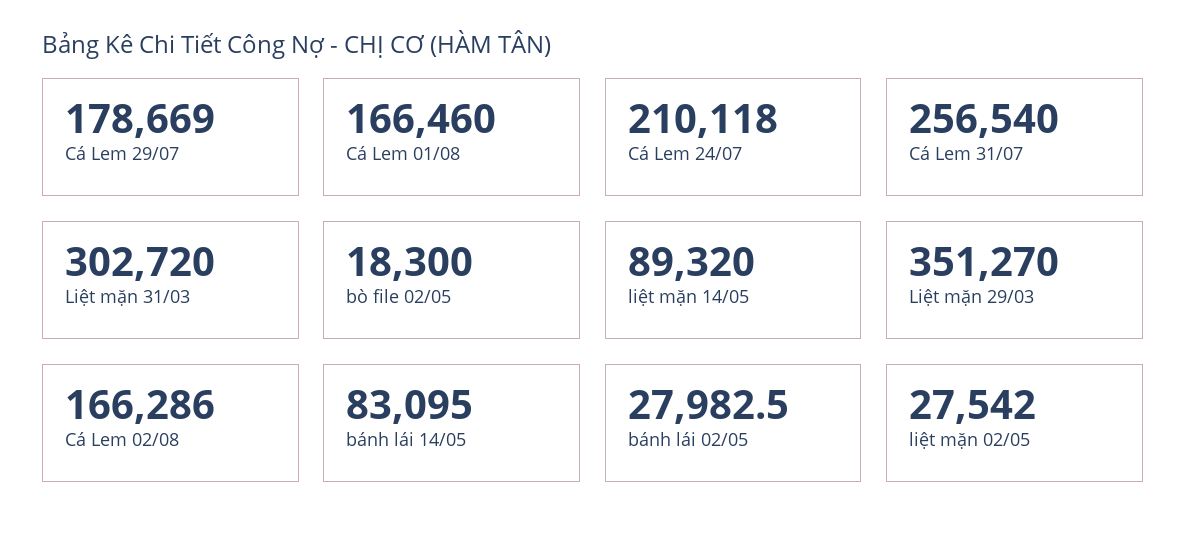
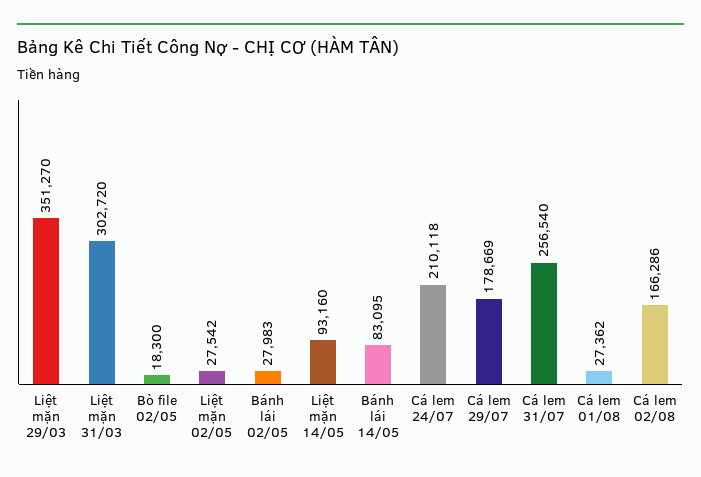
  {
    "Cá Lem 29/07": 178669,
-   "Cá Lem 01/08": 166460,
+   "Cá Lem 01/08": 27362,
    "Cá Lem 24/07": 210118,
    "Cá Lem 31/07": 256540,
    "Liệt mặn 31/03": 302720,
    "bò file 02/05": 18300,
-   "liệt mặn 14/05": 89320,
+   "liệt mặn 14/05": 93160,
    "Liệt mặn 29/03": 351270,
    "Cá Lem 02/08": 166286,
    "bánh lái 14/05": 83095,
    "bánh lái 02/05": 27982.5,
    "liệt mặn 02/05": 27542
  }

